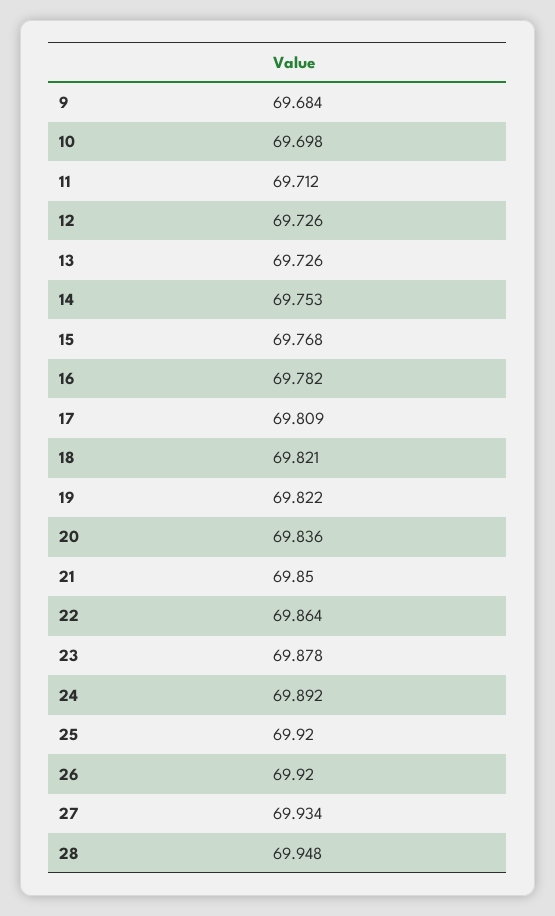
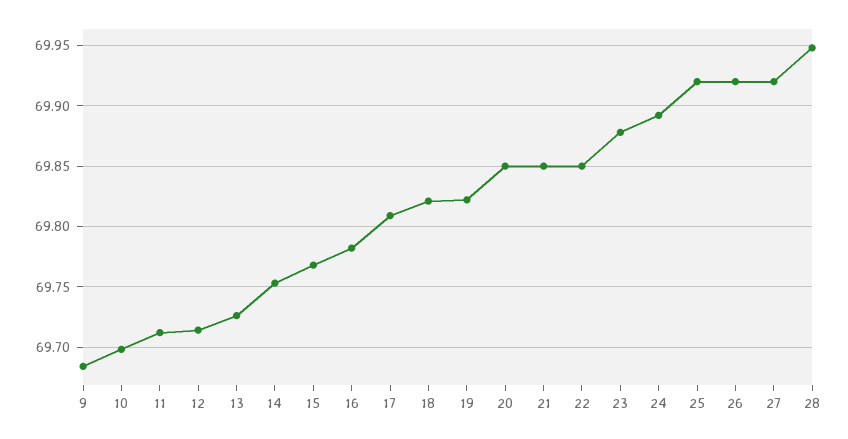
  {
    "9": 69.684,
    "10": 69.698,
    "11": 69.712,
-   "12": 69.726,
+   "12": 69.715,
    "13": 69.726,
    "14": 69.753,
    "15": 69.768,
    "16": 69.782,
    "17": 69.809,
    "18": 69.821,
    "19": 69.822,
-   "20": 69.836,
+   "20": 69.85,
    "21": 69.85,
-   "22": 69.864,
+   "22": 69.85,
    "23": 69.878,
    "24": 69.892,
    "25": 69.92,
    "26": 69.92,
-   "27": 69.934,
+   "27": 69.92,
    "28": 69.948
  }

